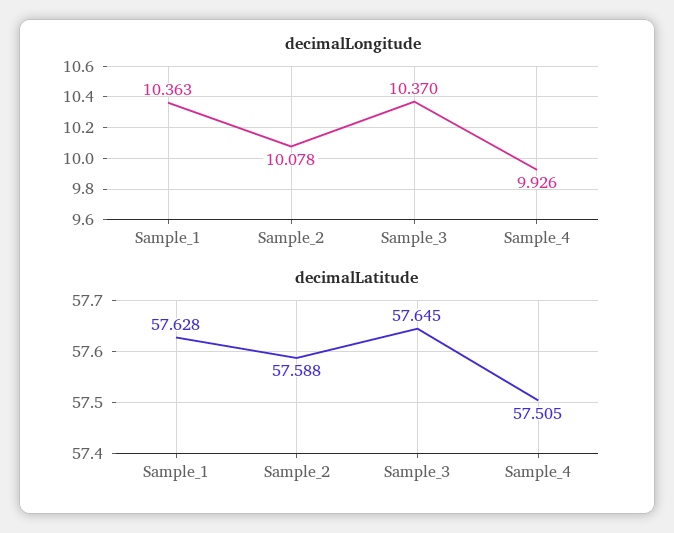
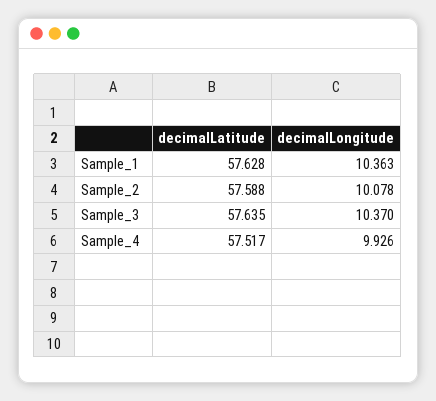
  {
    "decimalLongitude": {
      "Sample_1": 10.363,
      "Sample_2": 10.078,
      "Sample_3": 10.37,
      "Sample_4": 9.926
    },
    "decimalLatitude": {
      "Sample_1": 57.628,
      "Sample_2": 57.588,
-     "Sample_3": 57.645,
+     "Sample_3": 57.635,
-     "Sample_4": 57.505
+     "Sample_4": 57.517
    }
  }

